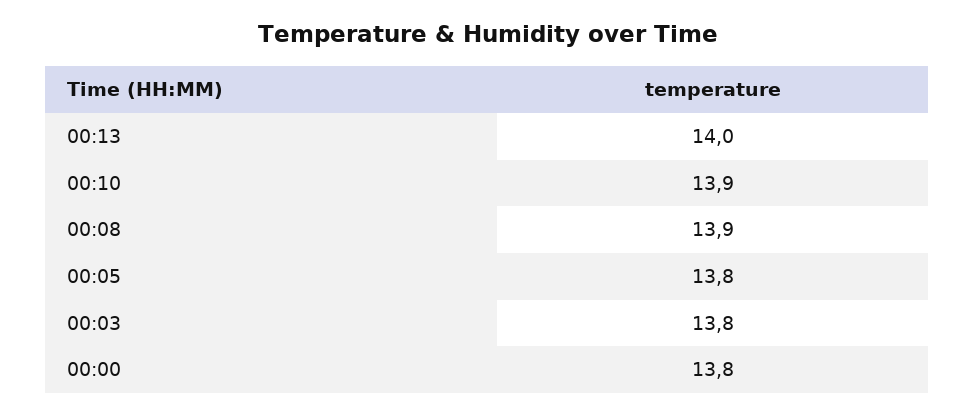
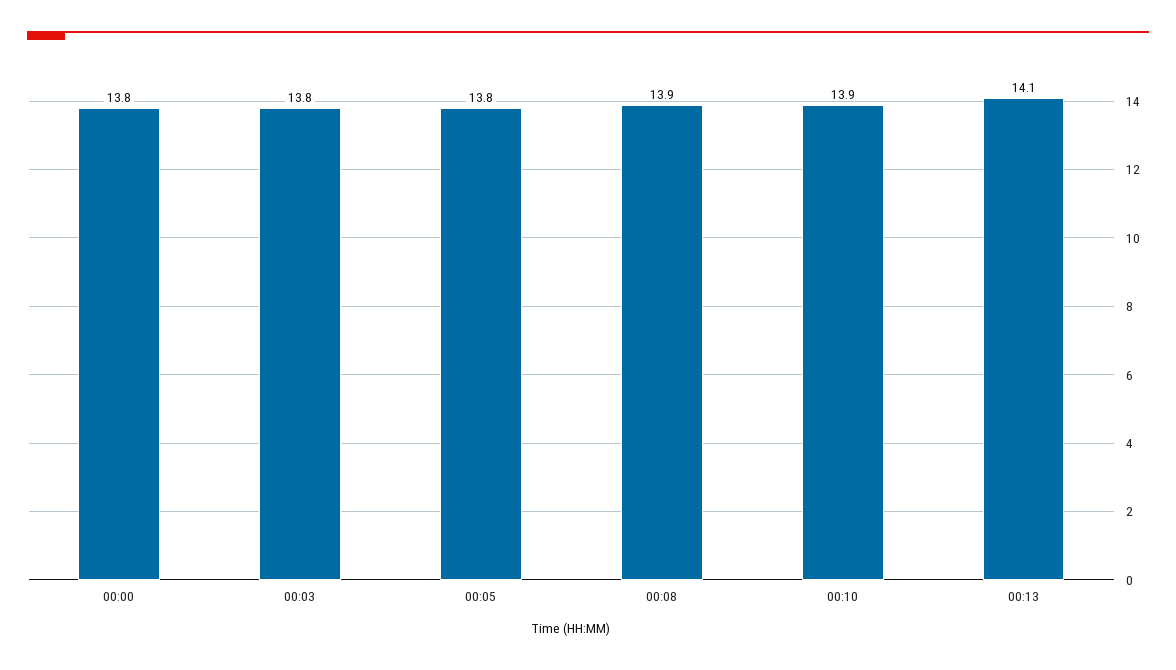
  {
-   "00:13": 14,
+   "00:13": 14.1,
    "00:10": 13.9,
    "00:08": 13.9,
    "00:05": 13.8,
    "00:03": 13.8,
    "00:00": 13.8
  }

